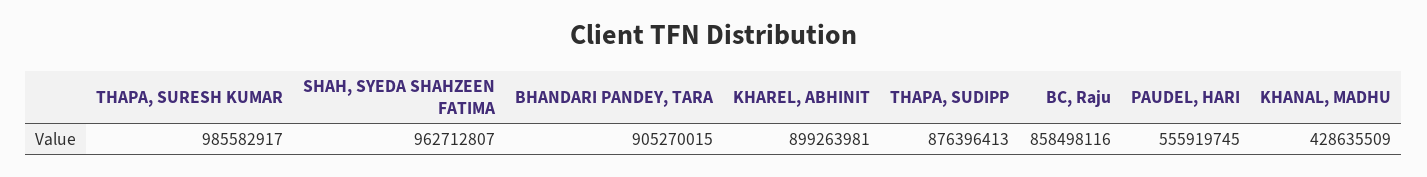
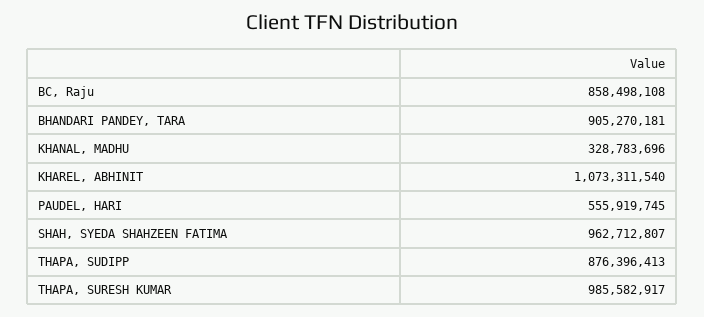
  {
    "THAPA, SURESH KUMAR": 985582917,
    "SHAH, SYEDA SHAHZEEN FATIMA": 962712807,
-   "BHANDARI PANDEY, TARA": 905270015,
+   "BHANDARI PANDEY, TARA": 905270181,
-   "KHAREL, ABHINIT": 899263981,
+   "KHAREL, ABHINIT": 1073311540,
    "THAPA, SUDIPP": 876396413,
-   "BC, Raju": 858498116,
+   "BC, Raju": 858498108,
    "PAUDEL, HARI": 555919745,
-   "KHANAL, MADHU": 428635509
+   "KHANAL, MADHU": 328783696
  }

